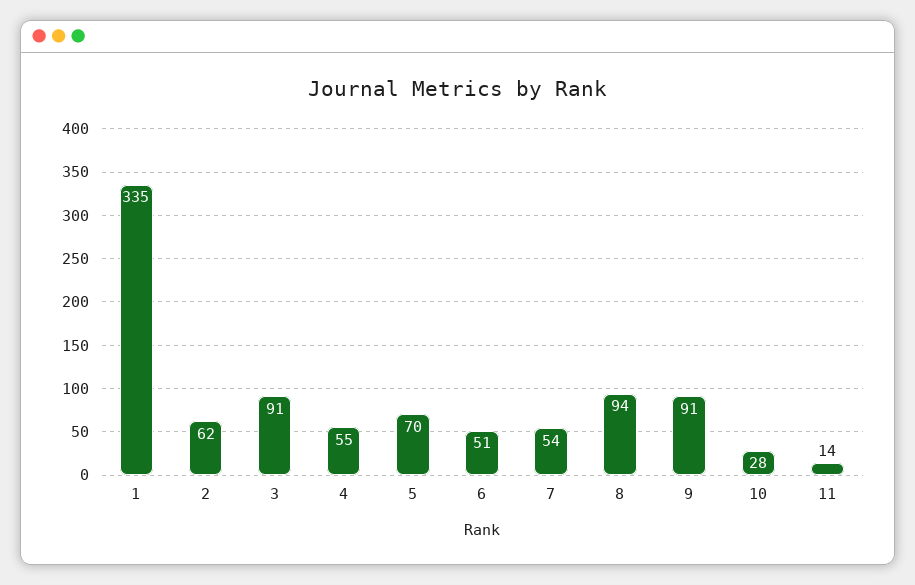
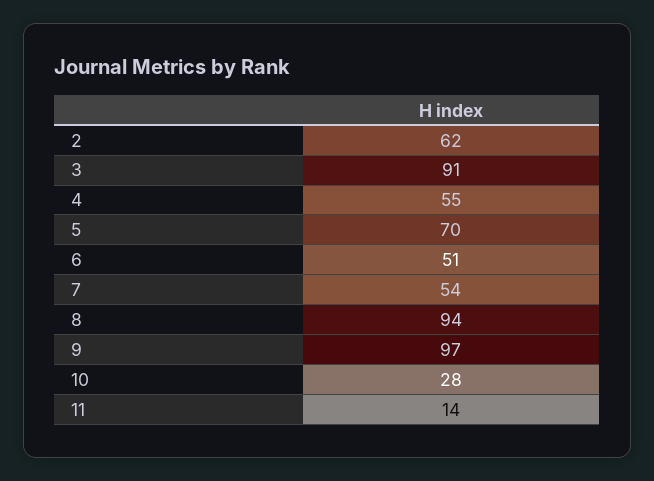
  {
-   "1": 335,
    "2": 62,
    "3": 91,
    "4": 55,
    "5": 70,
    "6": 51,
    "7": 54,
    "8": 94,
-   "9": 91,
+   "9": 97,
    "10": 28,
    "11": 14
  }

